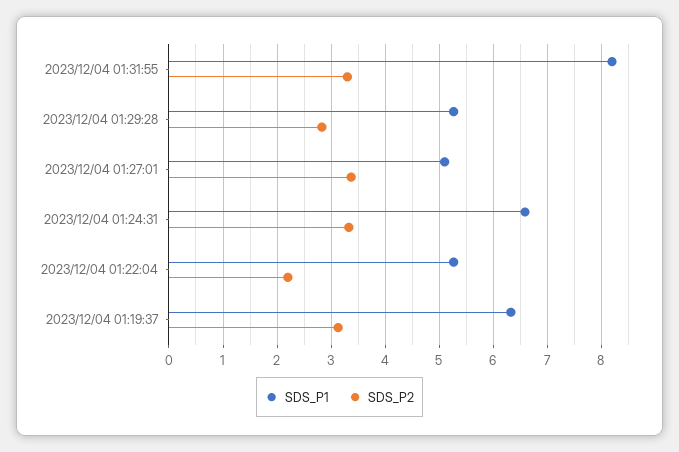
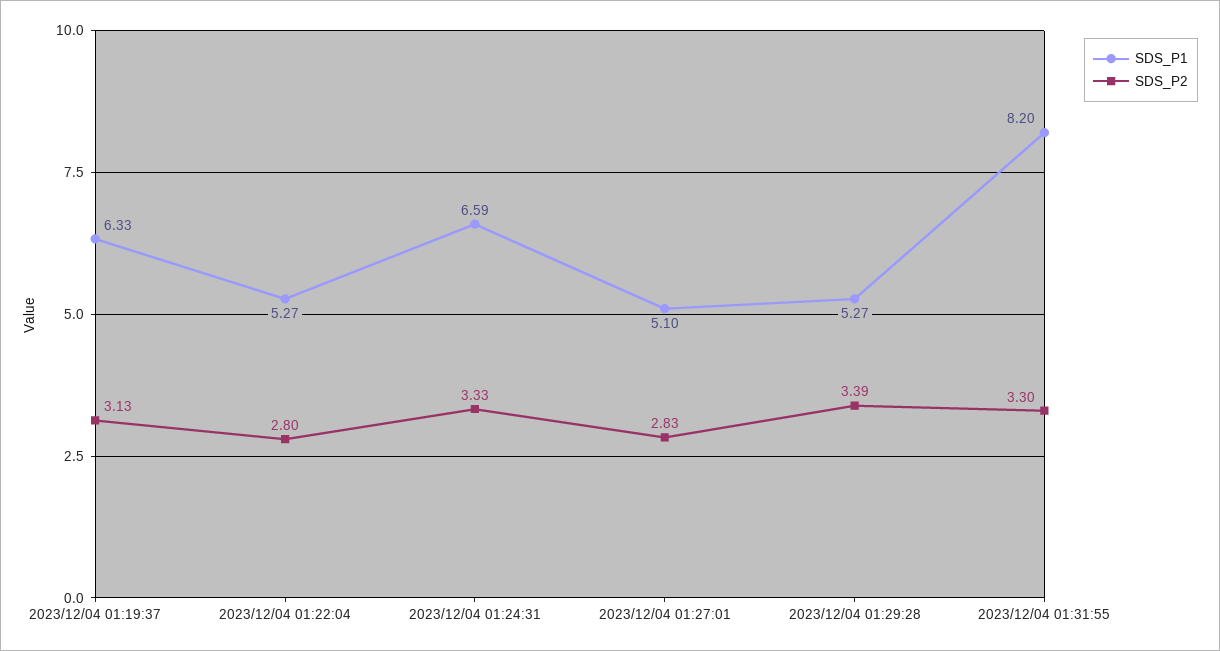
  {
    "SDS_P1": {
      "2023/12/04 01:31:55": 8.2,
      "2023/12/04 01:29:28": 5.27,
      "2023/12/04 01:27:01": 5.1,
      "2023/12/04 01:24:31": 6.59,
      "2023/12/04 01:22:04": 5.27,
      "2023/12/04 01:19:37": 6.33
    },
    "SDS_P2": {
      "2023/12/04 01:31:55": 3.3,
-     "2023/12/04 01:29:28": 2.8,
+     "2023/12/04 01:29:28": 3.39,
-     "2023/12/04 01:27:01": 3.4,
+     "2023/12/04 01:27:01": 2.83,
      "2023/12/04 01:24:31": 3.33,
-     "2023/12/04 01:22:04": 2.2,
+     "2023/12/04 01:22:04": 2.8,
      "2023/12/04 01:19:37": 3.13
    }
  }

